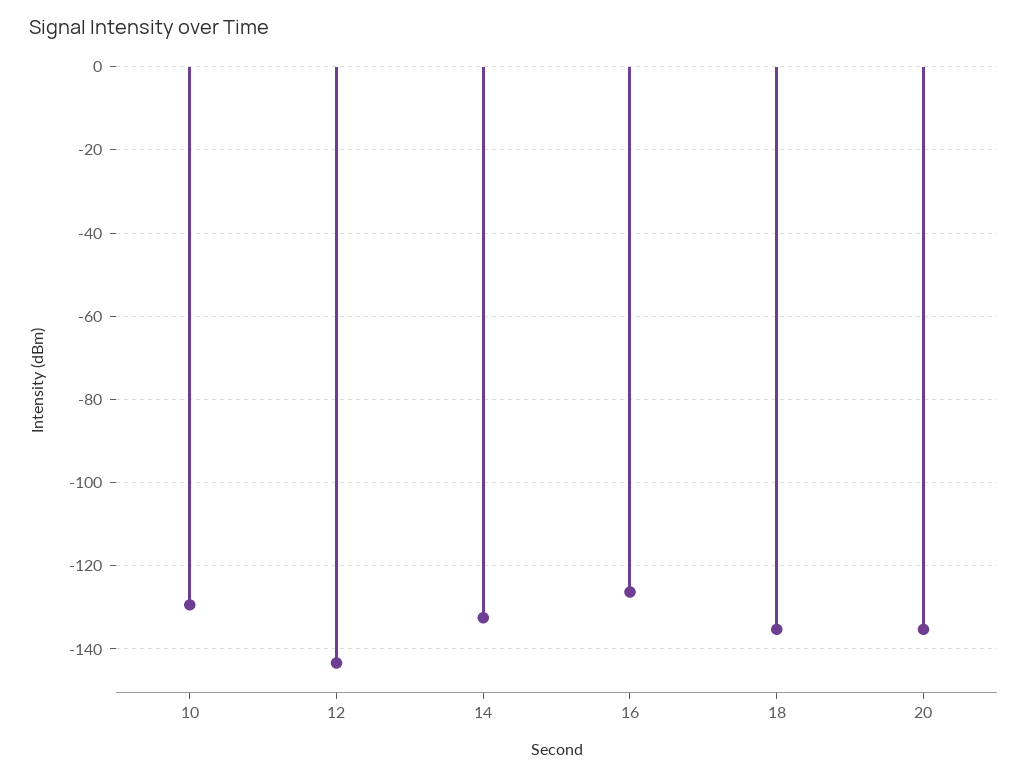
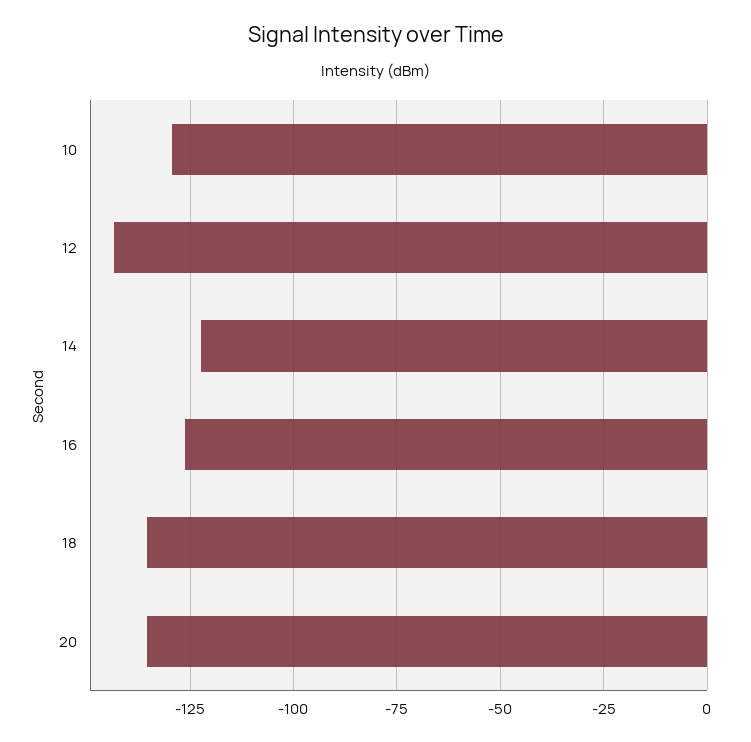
  {
    "10": -130,
    "12": -144,
-   "14": -132,
+   "14": -122.5,
    "16": -126,
    "18": -136,
    "20": -136
  }

